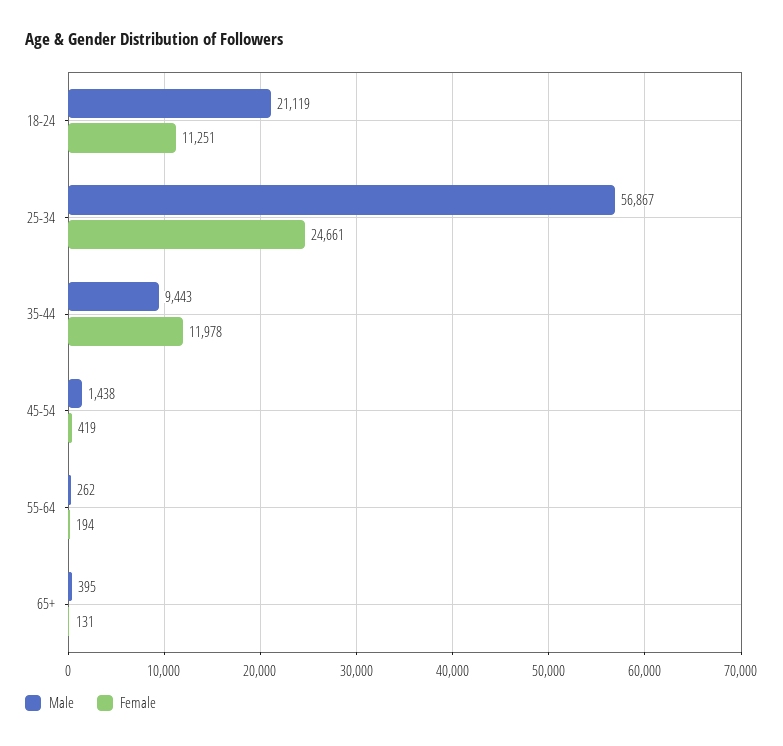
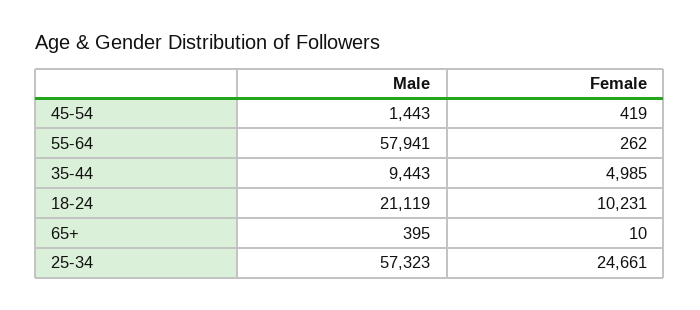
  {
    "Male": {
      "18-24": 21119,
-     "25-34": 56867,
+     "25-34": 57323,
      "35-44": 9443,
-     "45-54": 1438,
+     "45-54": 1443,
-     "55-64": 262,
+     "55-64": 57941,
      "65+": 395
    },
    "Female": {
-     "18-24": 11251,
+     "18-24": 10231,
      "25-34": 24661,
-     "35-44": 11978,
+     "35-44": 4985,
      "45-54": 419,
-     "55-64": 194,
+     "55-64": 262,
-     "65+": 131
+     "65+": 10
    }
  }

